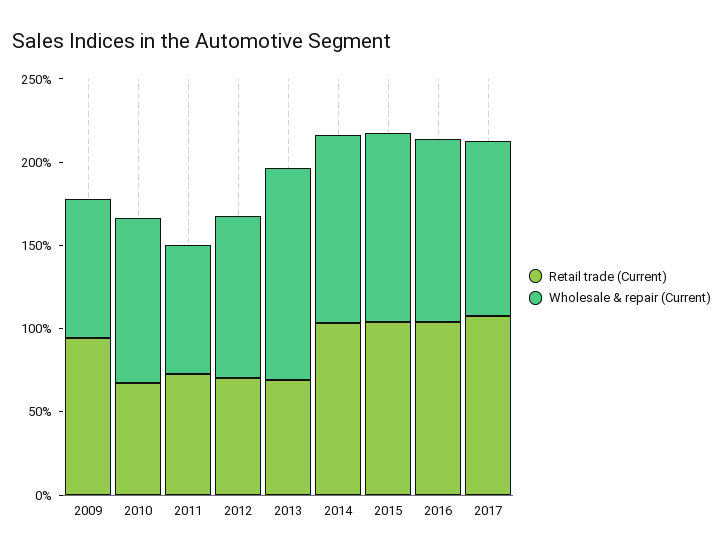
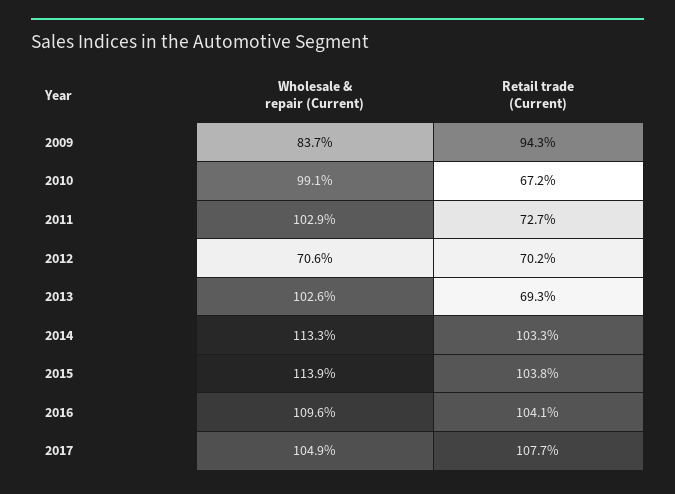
  {
    "Retail trade (Current)": {
      "2009": 94.3,
      "2010": 67.2,
      "2011": 72.7,
      "2012": 70.2,
      "2013": 69.3,
      "2014": 103.3,
      "2015": 103.8,
      "2016": 104.1,
      "2017": 107.7
    },
    "Wholesale & repair (Current)": {
      "2009": 83.7,
      "2010": 99.1,
-     "2011": 80,
+     "2011": 102.9,
-     "2012": 100,
+     "2012": 70.6,
-     "2013": 130,
+     "2013": 102.6,
      "2014": 113.3,
      "2015": 113.9,
      "2016": 109.6,
      "2017": 104.9
    }
  }

